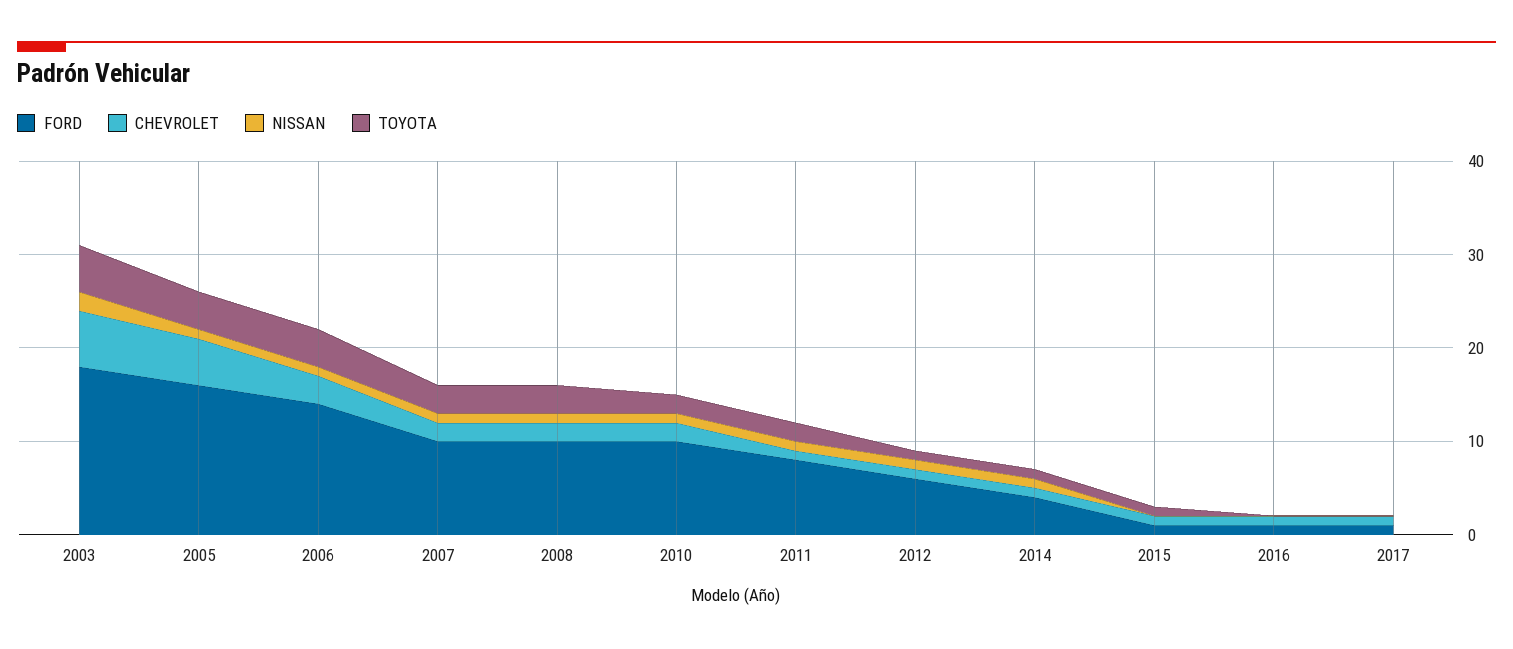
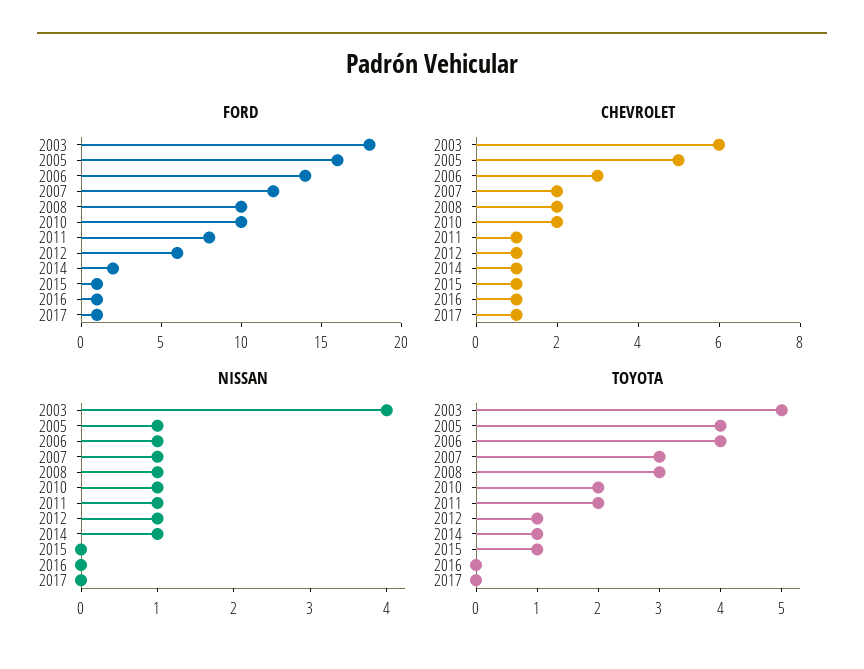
  {
    "FORD": {
      "2003": 18,
      "2005": 16,
      "2006": 14,
-     "2007": 10,
+     "2007": 12,
      "2008": 10,
      "2010": 10,
      "2011": 8,
      "2012": 6,
-     "2014": 4,
+     "2014": 2,
      "2015": 1,
      "2016": 1,
      "2017": 1
    },
    "CHEVROLET": {
      "2003": 6,
      "2005": 5,
      "2006": 3,
      "2007": 2,
      "2008": 2,
      "2010": 2,
      "2011": 1,
      "2012": 1,
      "2014": 1,
      "2015": 1,
      "2016": 1,
      "2017": 1
    },
    "NISSAN": {
-     "2003": 2,
+     "2003": 4,
      "2005": 1,
      "2006": 1,
      "2007": 1,
      "2008": 1,
      "2010": 1,
      "2011": 1,
      "2012": 1,
      "2014": 1,
      "2015": 0,
      "2016": 0,
      "2017": 0
    },
    "TOYOTA": {
      "2003": 5,
      "2005": 4,
      "2006": 4,
      "2007": 3,
      "2008": 3,
      "2010": 2,
      "2011": 2,
      "2012": 1,
      "2014": 1,
      "2015": 1,
      "2016": 0,
      "2017": 0
    }
  }

